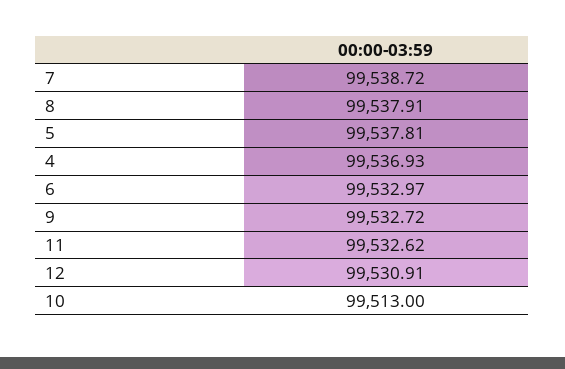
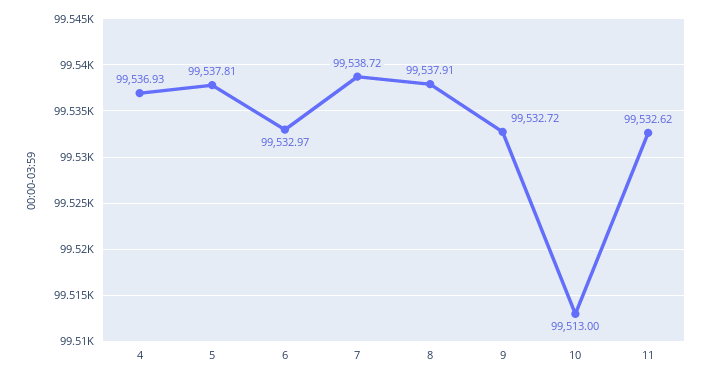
  {
    "7": 99538.72,
    "8": 99537.91,
    "5": 99537.81,
    "4": 99536.93,
    "6": 99532.97,
    "9": 99532.72,
    "11": 99532.62,
-   "12": 99530.91,
    "10": 99513
  }

